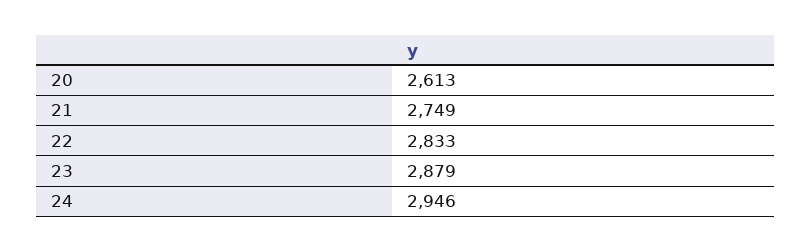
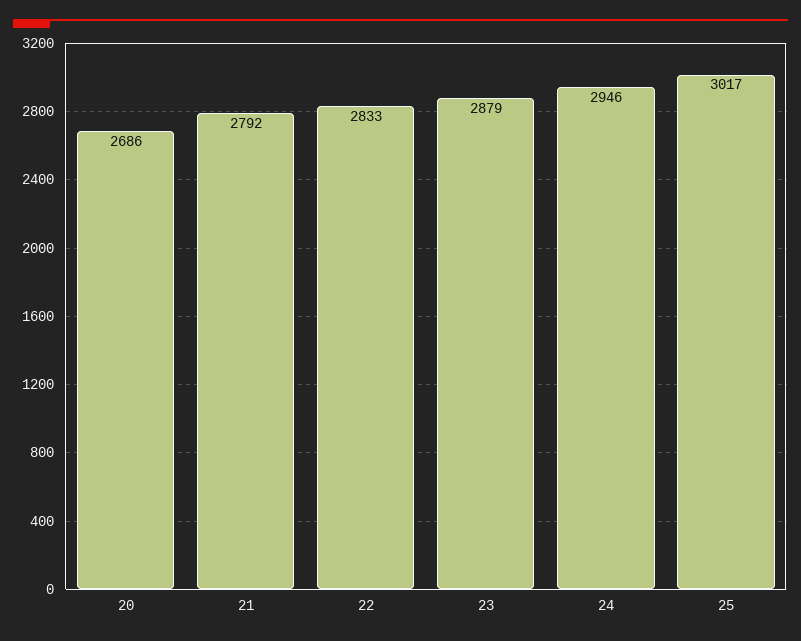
  {
-   "20": 2613,
+   "20": 2686,
-   "21": 2749,
+   "21": 2792,
    "22": 2833,
    "23": 2879,
-   "24": 2946
+   "24": 2946,
+   "25": 3017
  }

